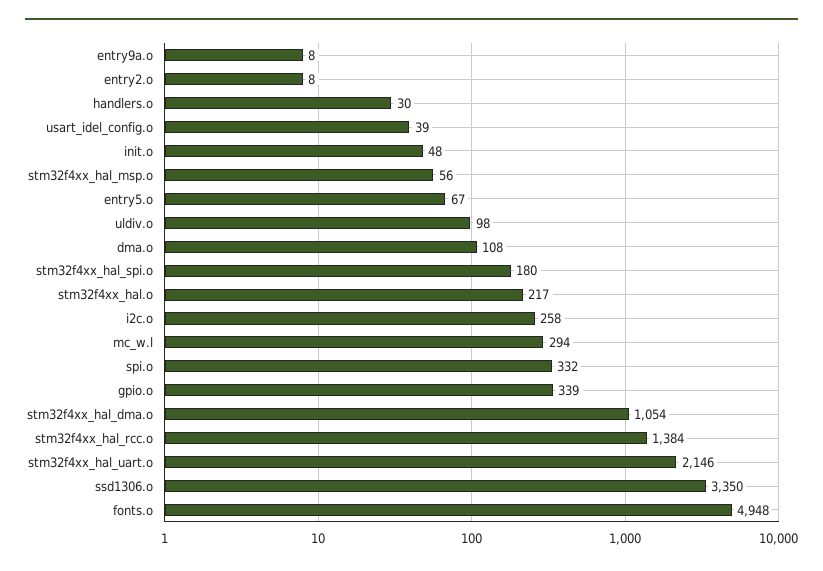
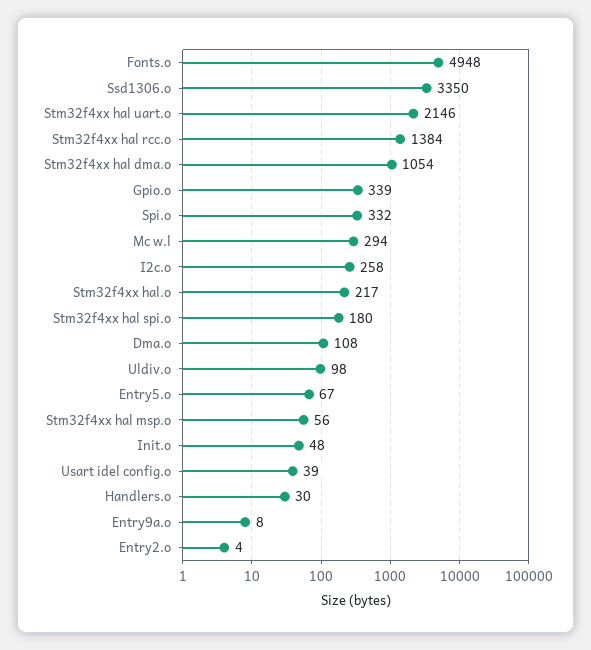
  {
    "entry9a.o": 8,
-   "entry2.o": 8,
+   "entry2.o": 4,
    "handlers.o": 30,
    "usart_idel_config.o": 39,
    "init.o": 48,
    "stm32f4xx_hal_msp.o": 56,
    "entry5.o": 67,
    "uldiv.o": 98,
    "dma.o": 108,
    "stm32f4xx_hal_spi.o": 180,
    "stm32f4xx_hal.o": 217,
    "i2c.o": 258,
    "mc_w.l": 294,
    "spi.o": 332,
    "gpio.o": 339,
    "stm32f4xx_hal_dma.o": 1054,
    "stm32f4xx_hal_rcc.o": 1384,
    "stm32f4xx_hal_uart.o": 2146,
    "ssd1306.o": 3350,
    "fonts.o": 4948
  }

